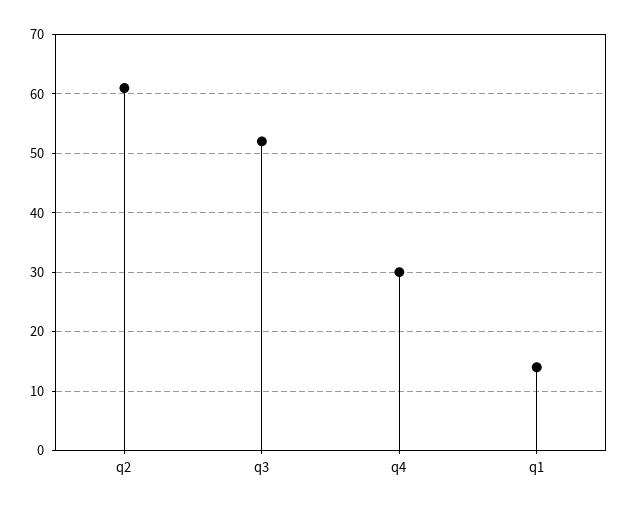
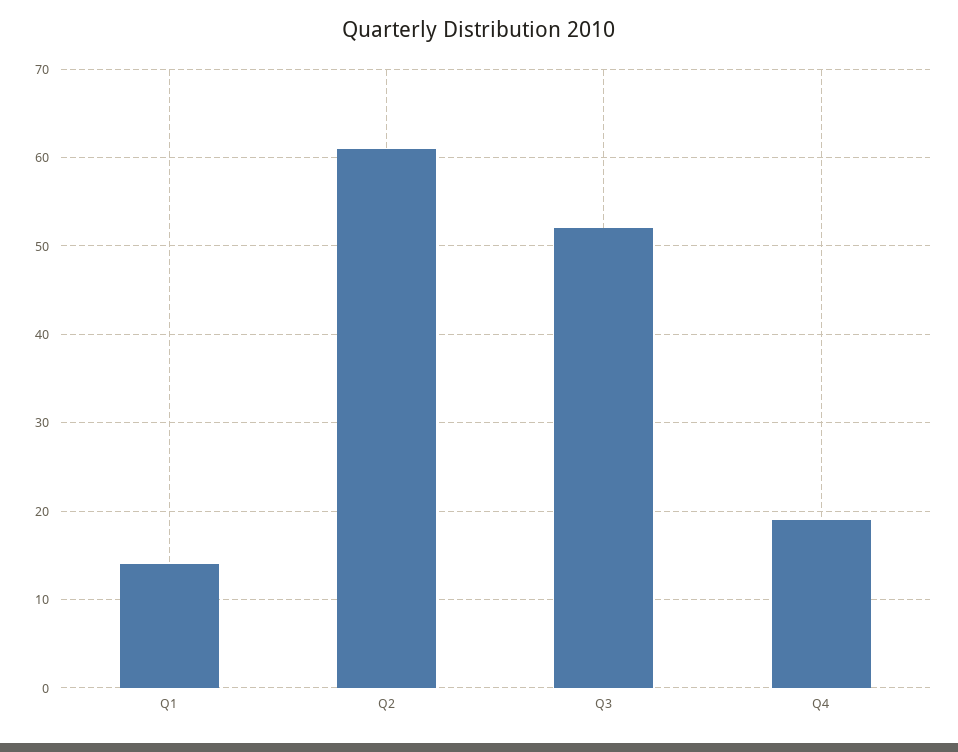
  {
    "q2": 61,
    "q3": 52,
-   "q4": 30,
+   "q4": 19,
    "q1": 14
  }

